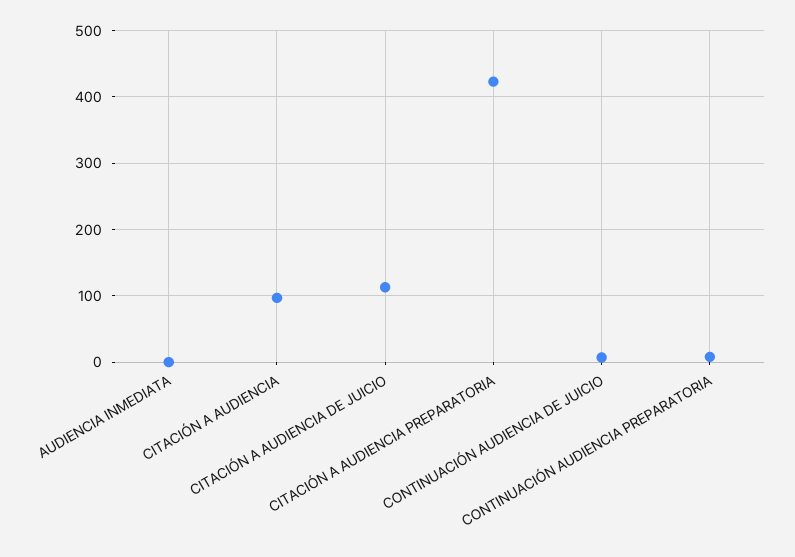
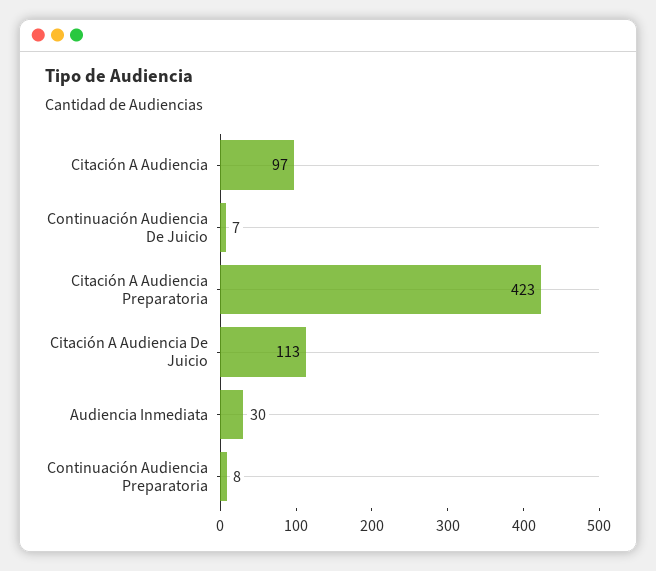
  {
-   "AUDIENCIA INMEDIATA": 0,
+   "AUDIENCIA INMEDIATA": 30,
    "CITACIÓN A AUDIENCIA": 97,
    "CITACIÓN A AUDIENCIA DE JUICIO": 113,
    "CITACIÓN A AUDIENCIA PREPARATORIA": 423,
    "CONTINUACIÓN AUDIENCIA DE JUICIO": 7,
    "CONTINUACIÓN AUDIENCIA PREPARATORIA": 8
  }

